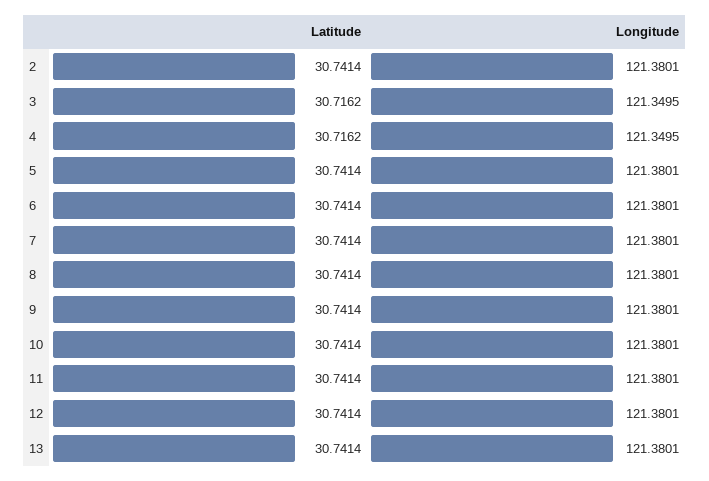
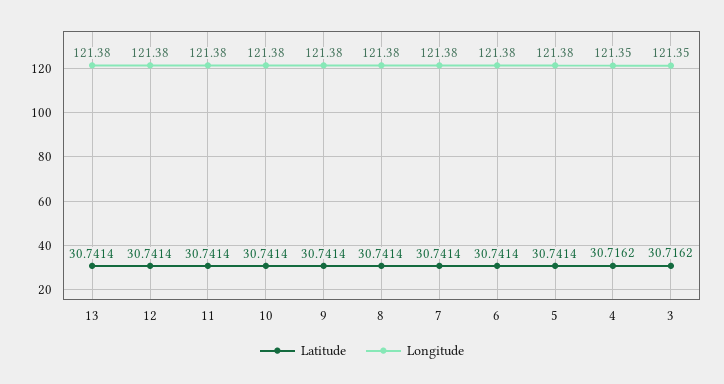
  {
    "Latitude": {
-     "2": 30.7414,
      "3": 30.7162,
      "4": 30.7162,
      "5": 30.7414,
      "6": 30.7414,
      "7": 30.7414,
      "8": 30.7414,
      "9": 30.7414,
      "10": 30.7414,
      "11": 30.7414,
      "12": 30.7414,
      "13": 30.7414
    },
    "Longitude": {
-     "2": 121.3801,
      "3": 121.3495,
      "4": 121.3495,
      "5": 121.3801,
      "6": 121.3801,
      "7": 121.3801,
      "8": 121.3801,
      "9": 121.3801,
      "10": 121.3801,
      "11": 121.3801,
      "12": 121.3801,
      "13": 121.3801
    }
  }

